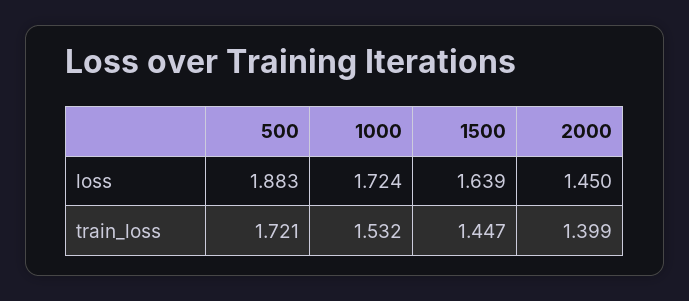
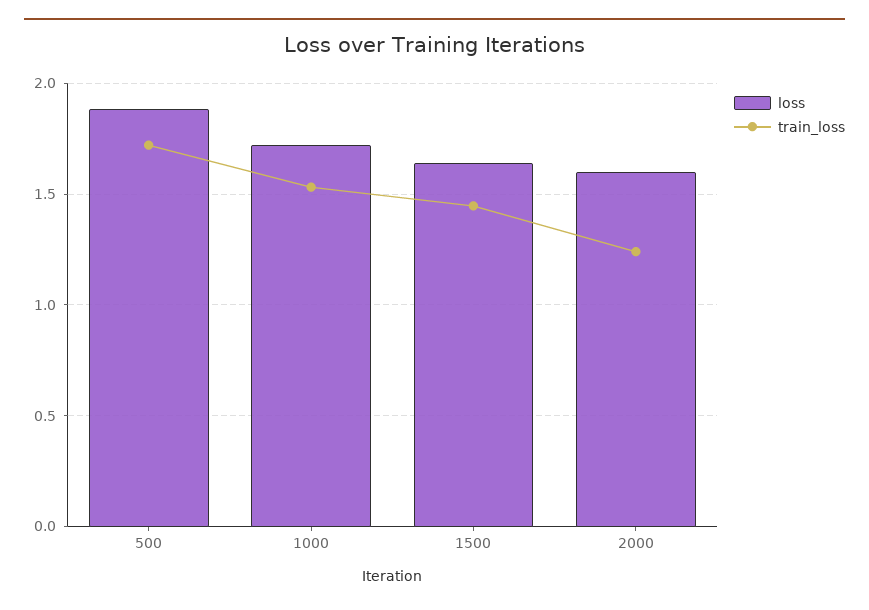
  {
    "loss": {
      "500": 1.883,
      "1000": 1.724,
      "1500": 1.639,
-     "2000": 1.45
+     "2000": 1.6
    },
    "train_loss": {
      "500": 1.721,
      "1000": 1.532,
      "1500": 1.447,
-     "2000": 1.399
+     "2000": 1.25
    }
  }

